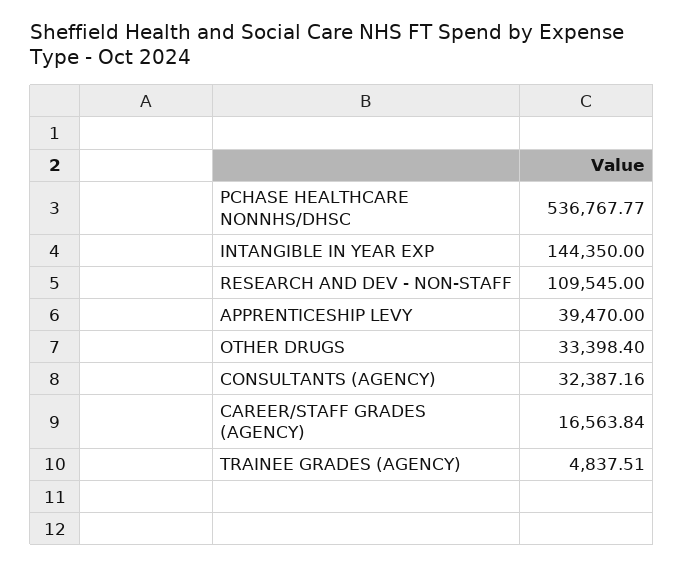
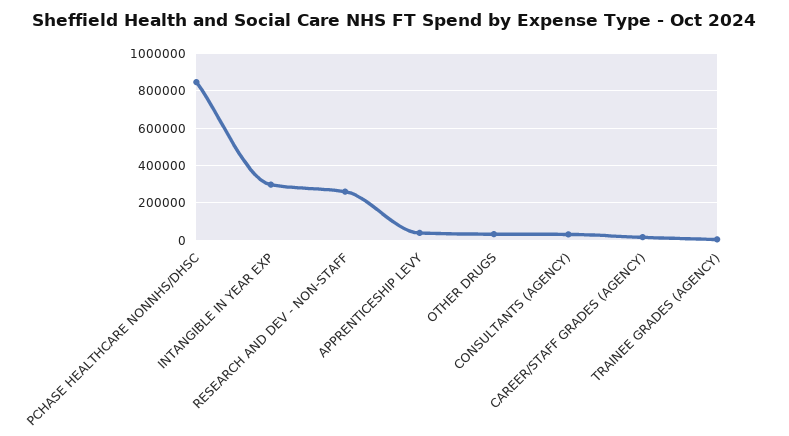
  {
-   "PCHASE HEALTHCARE NONNHS/DHSC": 536767.77,
+   "PCHASE HEALTHCARE NONNHS/DHSC": 850000,
-   "INTANGIBLE IN YEAR EXP": 144350,
+   "INTANGIBLE IN YEAR EXP": 300000,
-   "RESEARCH AND DEV - NON-STAFF": 109545,
+   "RESEARCH AND DEV - NON-STAFF": 250000,
    "APPRENTICESHIP LEVY": 39470,
    "OTHER DRUGS": 33398.4,
    "CONSULTANTS (AGENCY)": 32387.16,
    "CAREER/STAFF GRADES (AGENCY)": 16563.84,
    "TRAINEE GRADES (AGENCY)": 4837.51
  }

